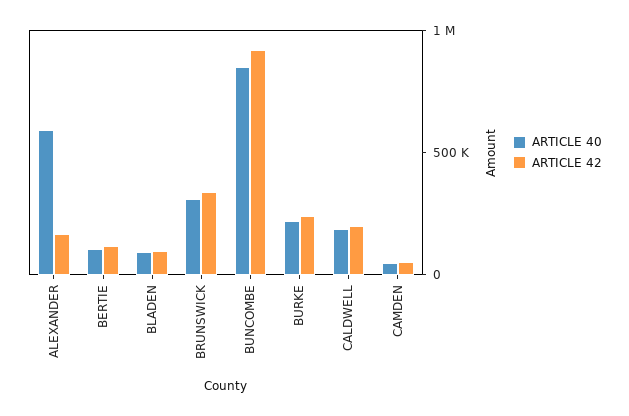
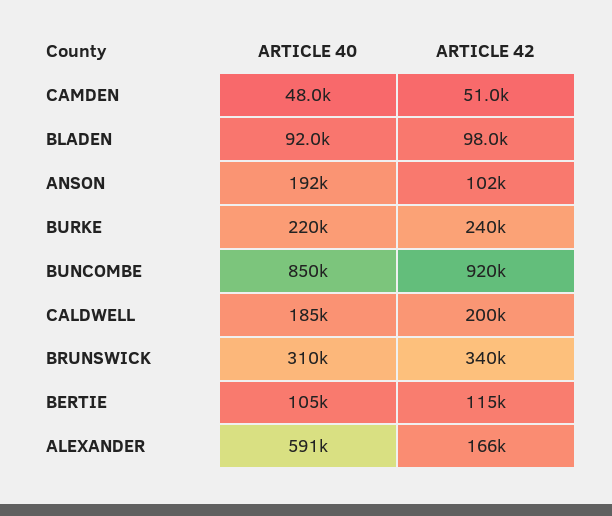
  {
    "ARTICLE 40": {
      "ALEXANDER": 591000,
      "BERTIE": 105000,
      "BLADEN": 92000,
      "BRUNSWICK": 310000,
      "BUNCOMBE": 850000,
      "BURKE": 220000,
      "CALDWELL": 185000,
-     "CAMDEN": 48000
+     "CAMDEN": 48000,
+     "ANSON": 192000
    },
    "ARTICLE 42": {
      "ALEXANDER": 166000,
      "BERTIE": 115000,
      "BLADEN": 98000,
      "BRUNSWICK": 340000,
      "BUNCOMBE": 920000,
      "BURKE": 240000,
      "CALDWELL": 200000,
-     "CAMDEN": 51000
+     "CAMDEN": 51000,
+     "ANSON": 102000
    }
  }

